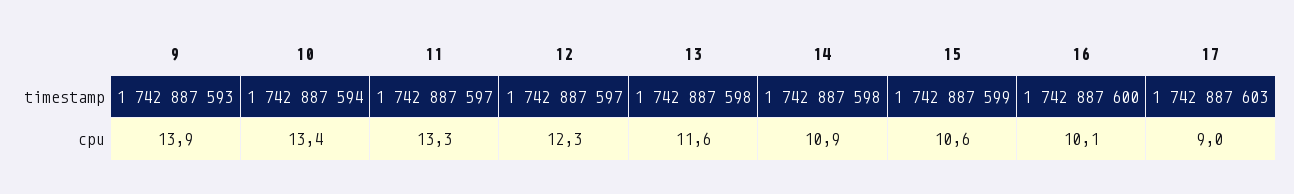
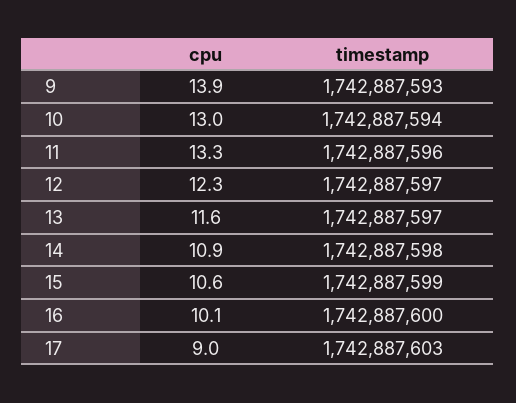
  {
    "9": {
      "timestamp": 1742887593,
      "cpu": 13.9
    },
    "10": {
      "timestamp": 1742887594,
-     "cpu": 13.4
+     "cpu": 13
    },
    "11": {
-     "timestamp": 1742887597,
+     "timestamp": 1742887596,
      "cpu": 13.3
    },
    "12": {
      "timestamp": 1742887597,
      "cpu": 12.3
    },
    "13": {
-     "timestamp": 1742887598,
+     "timestamp": 1742887597,
      "cpu": 11.6
    },
    "14": {
      "timestamp": 1742887598,
      "cpu": 10.9
    },
    "15": {
      "timestamp": 1742887599,
      "cpu": 10.6
    },
    "16": {
      "timestamp": 1742887600,
      "cpu": 10.1
    },
    "17": {
      "timestamp": 1742887603,
      "cpu": 9
    }
  }

